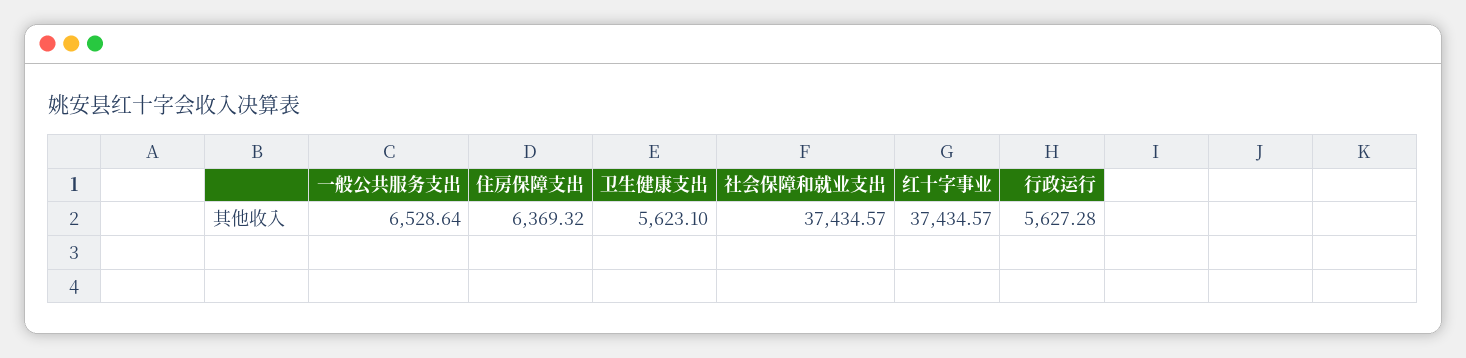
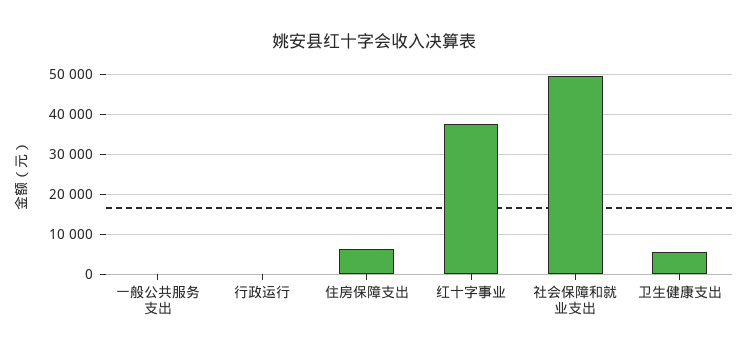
  {
-   "一般公共服务支出": 6528.64,
+   "一般公共服务支出": 0,
    "住房保障支出": 6369.32,
    "卫生健康支出": 5623.1,
-   "社会保障和就业支出": 37434.57,
+   "社会保障和就业支出": 50000,
    "红十字事业": 37434.57,
-   "行政运行": 5627.28
+   "行政运行": 0
  }

